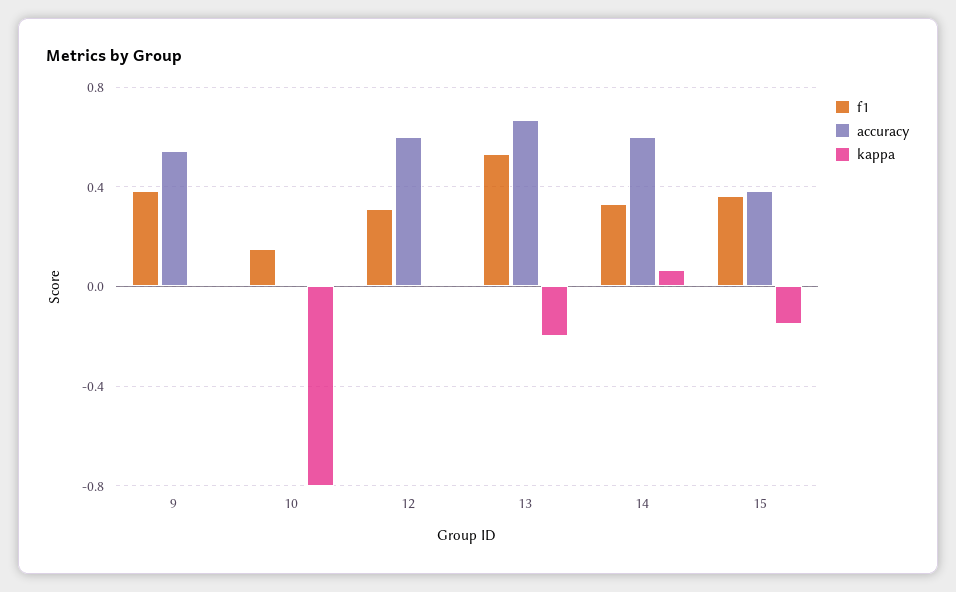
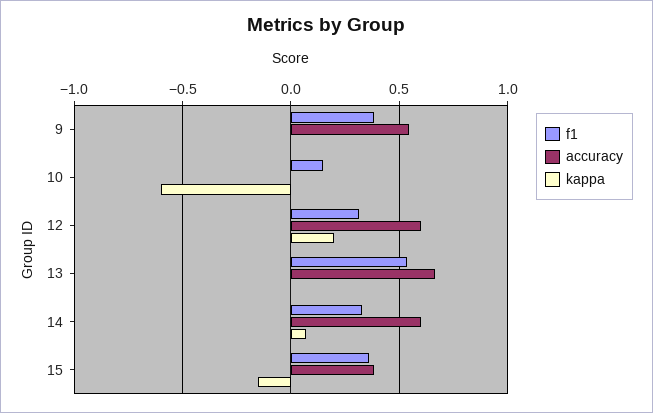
  {
    "f1": {
      "9": 0.4,
      "10": 0.15,
      "12": 0.3,
      "13": 0.55,
      "14": 0.35,
      "15": 0.35
    },
    "accuracy": {
      "9": 0.55,
      "10": 0,
      "12": 0.6,
      "13": 0.65,
      "14": 0.6,
      "15": 0.4
    },
    "kappa": {
      "9": 0,
-     "10": -0.8,
+     "10": -0.6,
-     "12": 0,
+     "12": 0.2,
-     "13": -0.2,
+     "13": 0,
      "14": 0.05,
      "15": -0.15
    }
  }

